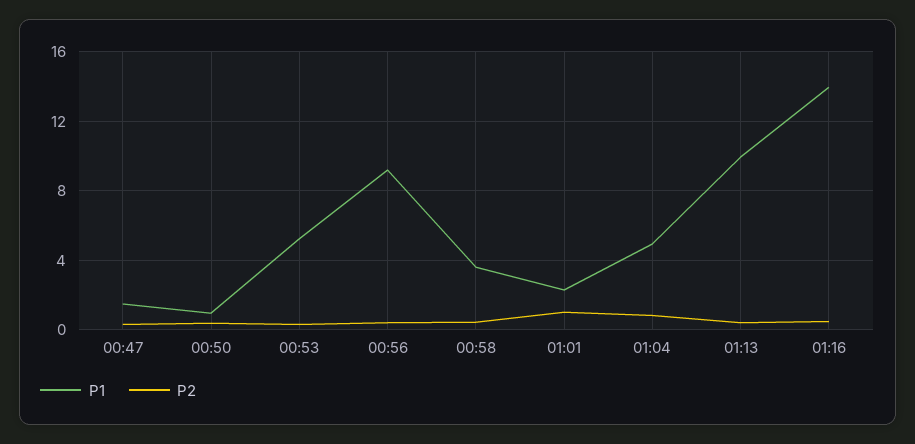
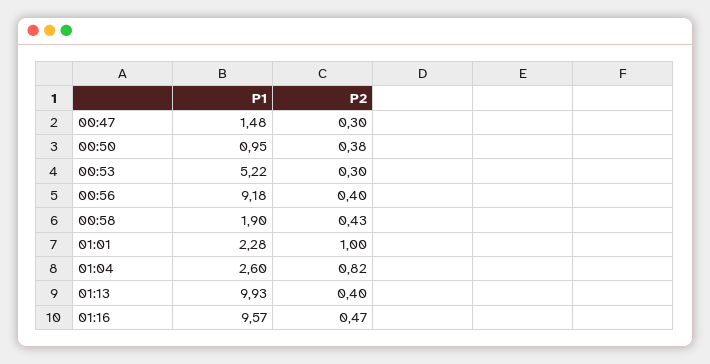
  {
    "P1": {
      "00:47": 1.48,
      "00:50": 0.95,
      "00:53": 5.22,
      "00:56": 9.18,
-     "00:58": 3.5,
+     "00:58": 1.9,
      "01:01": 2.28,
-     "01:04": 5,
+     "01:04": 2.6,
      "01:13": 9.93,
-     "01:16": 14
+     "01:16": 9.57
    },
    "P2": {
      "00:47": 0.3,
      "00:50": 0.38,
      "00:53": 0.3,
      "00:56": 0.4,
      "00:58": 0.43,
      "01:01": 1,
      "01:04": 0.82,
      "01:13": 0.4,
      "01:16": 0.47
    }
  }

